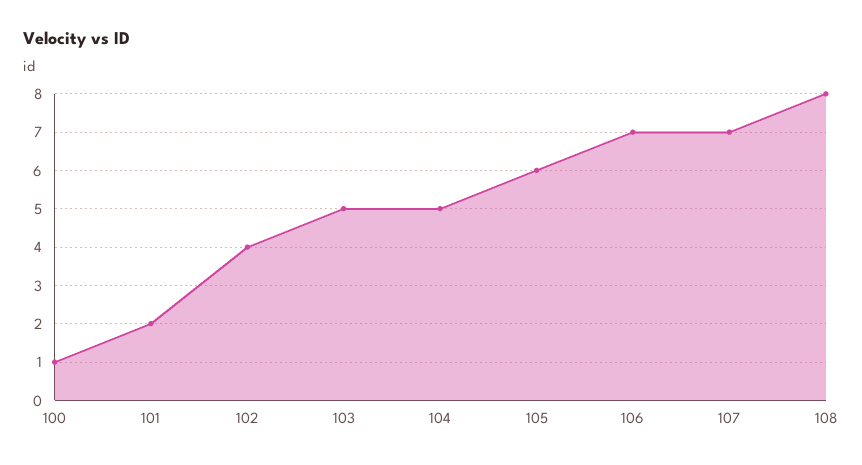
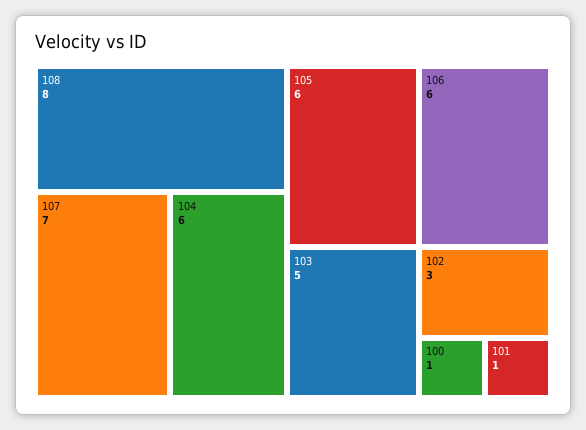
  {
    "100": 1,
-   "101": 2,
+   "101": 1,
-   "102": 4,
+   "102": 3,
    "103": 5,
-   "104": 5,
+   "104": 6,
    "105": 6,
-   "106": 7,
+   "106": 6,
    "107": 7,
    "108": 8
  }

